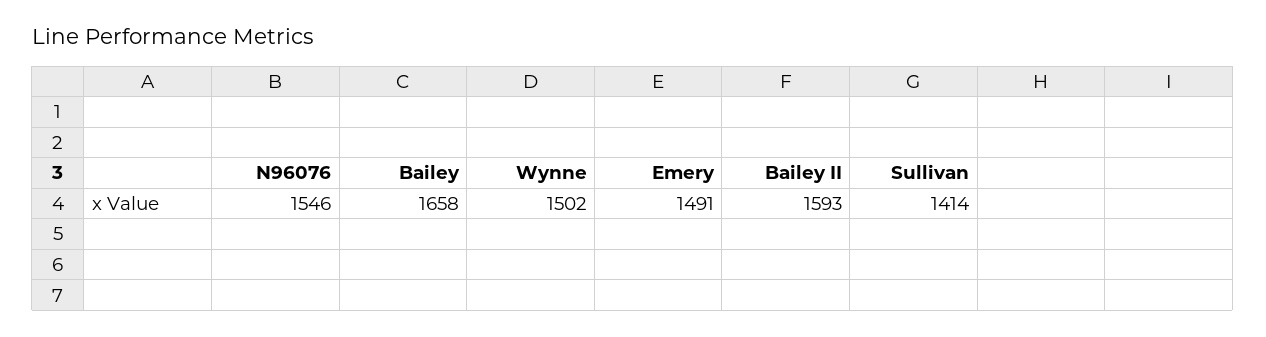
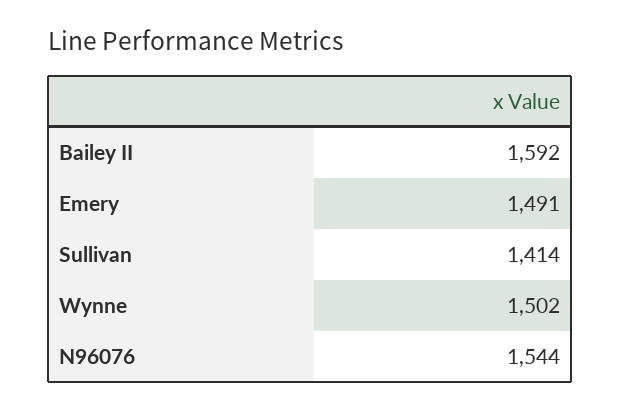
  {
-   "N96076": 1546,
+   "N96076": 1544,
-   "Bailey": 1658,
    "Wynne": 1502,
    "Emery": 1491,
-   "Bailey II": 1593,
+   "Bailey II": 1592,
    "Sullivan": 1414
  }

